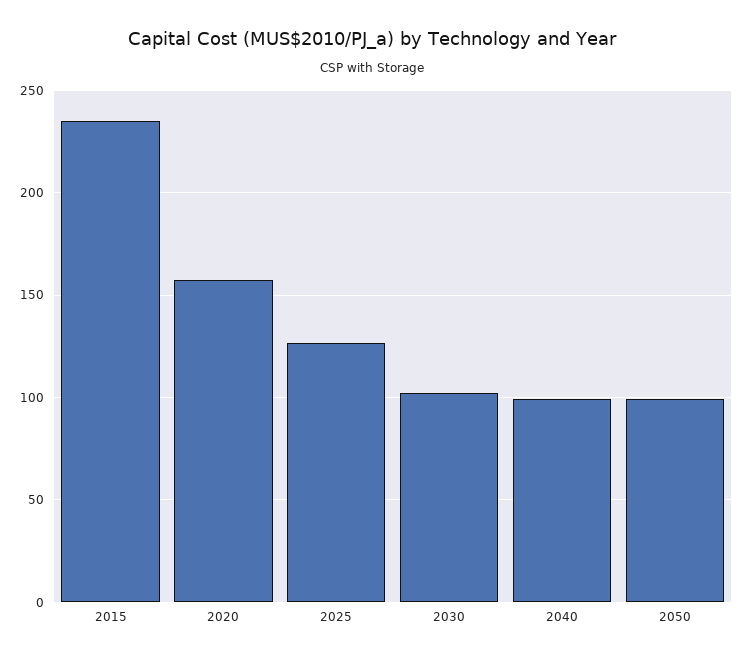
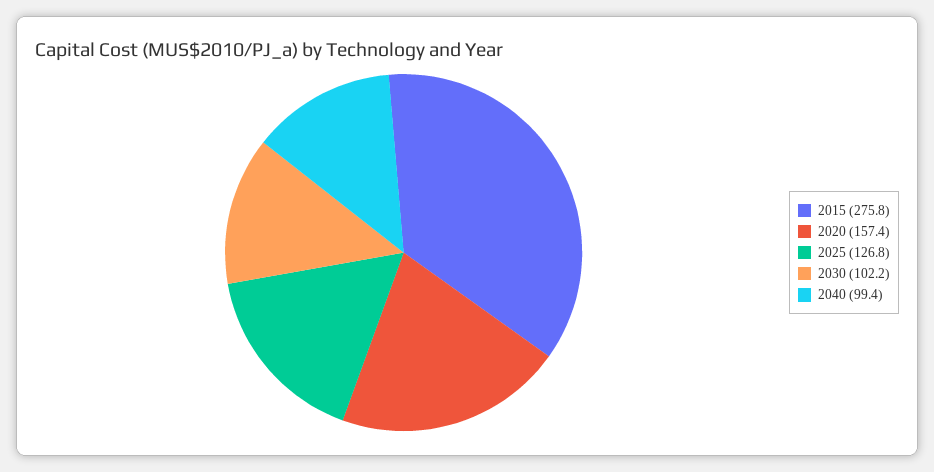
  {
-   "2015": 235,
+   "2015": 275.8,
    "2020": 157.4,
    "2025": 126.8,
    "2030": 102.2,
-   "2040": 99.4,
+   "2040": 99.4
-   "2050": 100
  }

